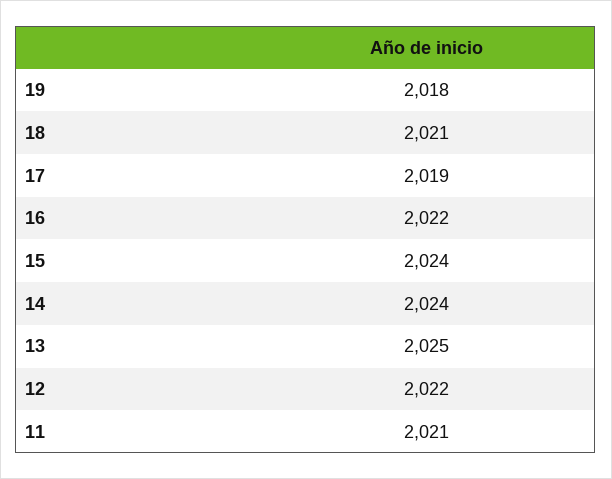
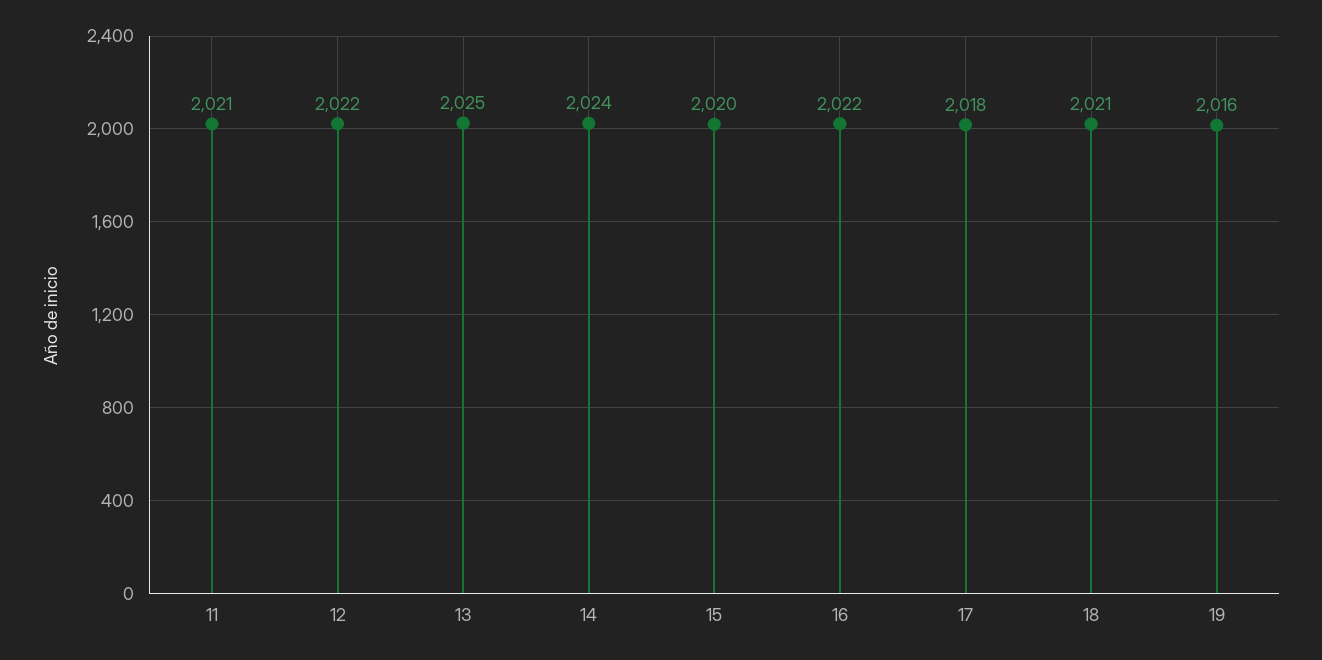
  {
-   "19": 2018,
+   "19": 2016,
    "18": 2021,
-   "17": 2019,
+   "17": 2018,
    "16": 2022,
-   "15": 2024,
+   "15": 2020,
    "14": 2024,
    "13": 2025,
    "12": 2022,
    "11": 2021
  }

